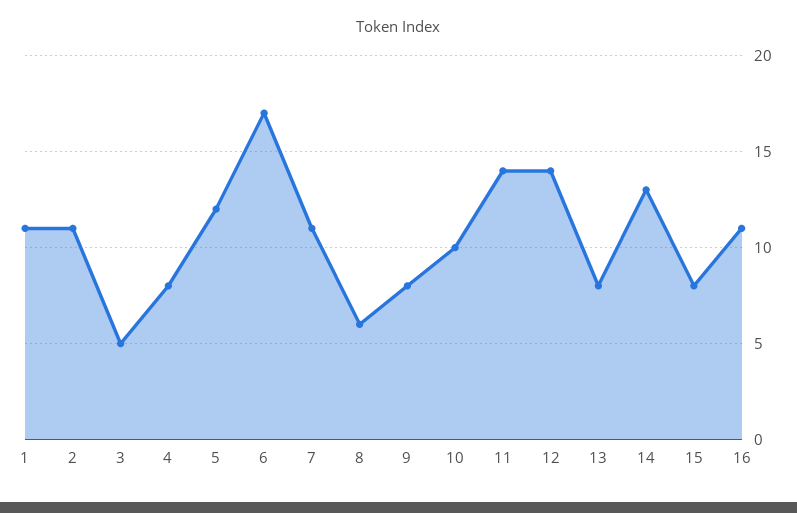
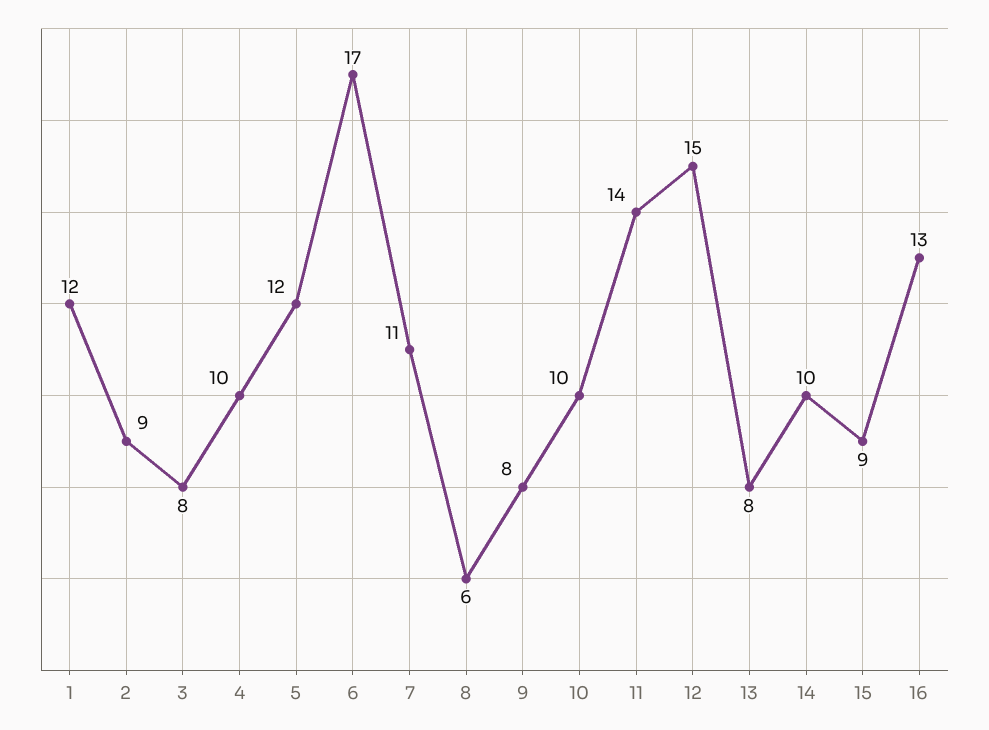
  {
-   "1": 11,
+   "1": 12,
-   "2": 11,
+   "2": 9,
-   "3": 5,
+   "3": 8,
-   "4": 8,
+   "4": 10,
    "5": 12,
    "6": 17,
    "7": 11,
    "8": 6,
    "9": 8,
    "10": 10,
    "11": 14,
-   "12": 14,
+   "12": 15,
    "13": 8,
-   "14": 13,
+   "14": 10,
-   "15": 8,
+   "15": 9,
-   "16": 11
+   "16": 13
  }

